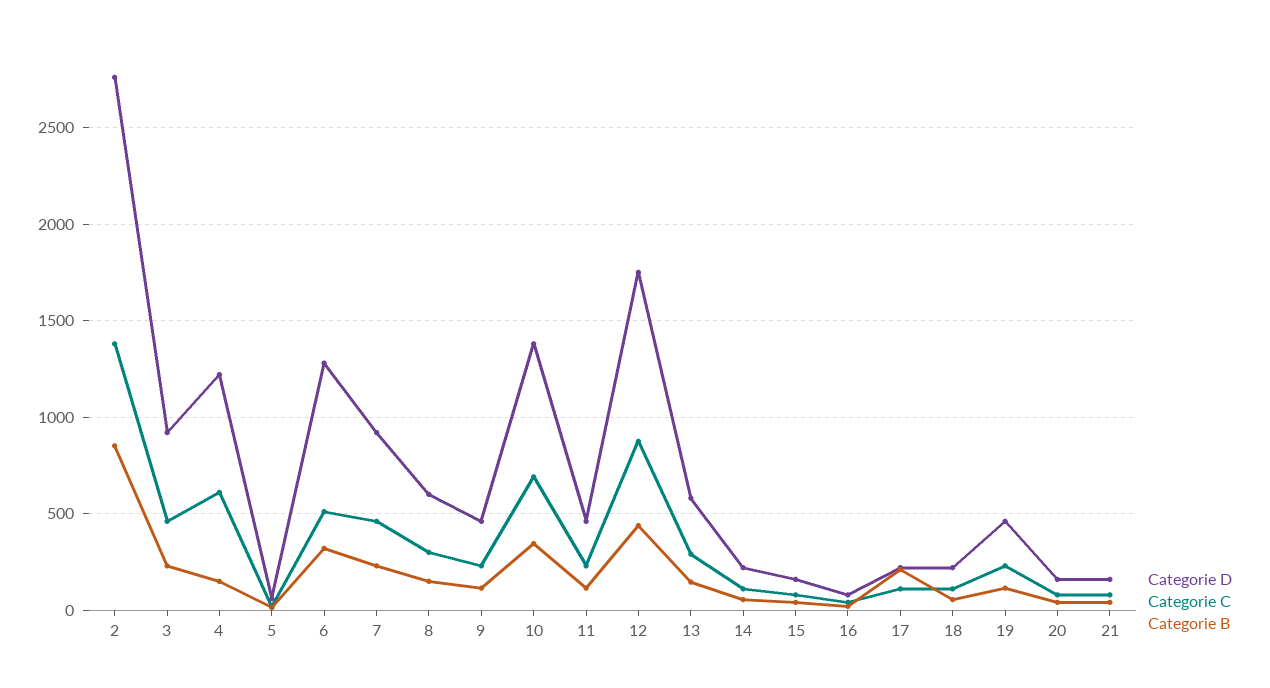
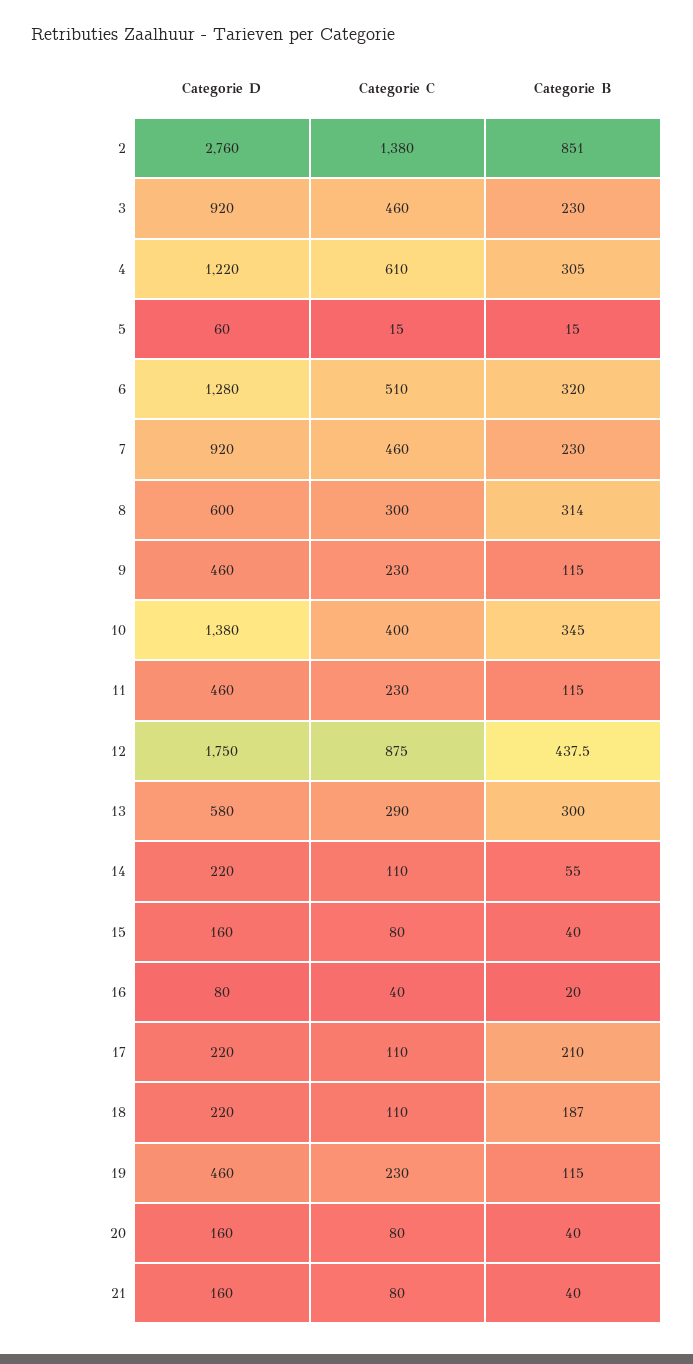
  {
    "Categorie D": {
      "2": 2760,
      "3": 920,
      "4": 1220,
      "5": 60,
      "6": 1280,
      "7": 920,
      "8": 600,
      "9": 460,
      "10": 1380,
      "11": 460,
      "12": 1750,
      "13": 580,
      "14": 220,
      "15": 160,
      "16": 80,
      "17": 220,
      "18": 220,
      "19": 460,
      "20": 160,
      "21": 160
    },
    "Categorie C": {
      "2": 1380,
      "3": 460,
      "4": 610,
      "5": 15,
      "6": 510,
      "7": 460,
      "8": 300,
      "9": 230,
-     "10": 700,
+     "10": 400,
      "11": 230,
      "12": 875,
      "13": 290,
      "14": 110,
      "15": 80,
      "16": 40,
      "17": 110,
      "18": 110,
      "19": 230,
      "20": 80,
      "21": 80
    },
    "Categorie B": {
      "2": 851,
      "3": 230,
-     "4": 150,
+     "4": 305,
      "5": 15,
      "6": 320,
      "7": 230,
-     "8": 150,
+     "8": 314,
      "9": 115,
      "10": 345,
      "11": 115,
      "12": 437.5,
-     "13": 150,
+     "13": 300,
      "14": 55,
      "15": 40,
      "16": 20,
      "17": 210,
-     "18": 50,
+     "18": 187,
      "19": 115,
      "20": 40,
      "21": 40
    }
  }

